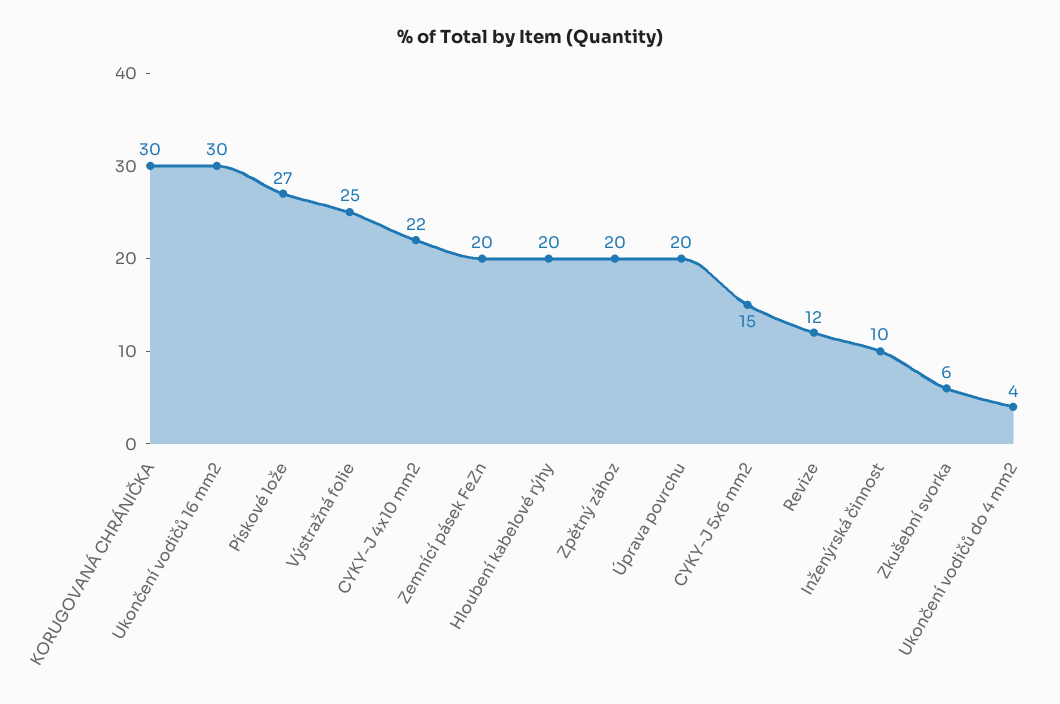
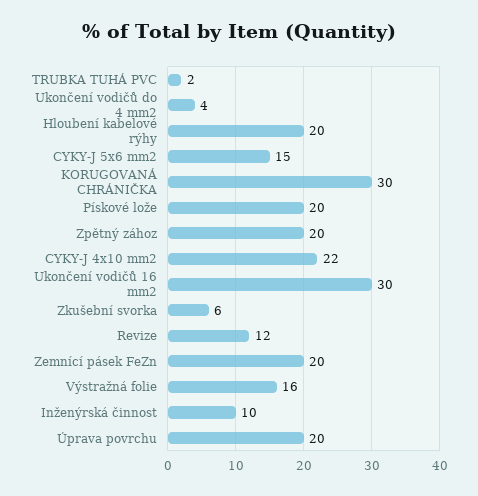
  {
    "KORUGOVANÁ CHRÁNIČKA": 30,
    "Ukončení vodičů 16 mm2": 30,
-   "Pískové lože": 27,
+   "Pískové lože": 20,
-   "Výstražná folie": 25,
+   "Výstražná folie": 16,
    "CYKY-J 4x10 mm2": 22,
    "Zemnící pásek FeZn": 20,
    "Hloubení kabelové rýhy": 20,
    "Zpětný zához": 20,
    "Úprava povrchu": 20,
    "CYKY-J 5x6 mm2": 15,
    "Revize": 12,
    "Inženýrská činnost": 10,
    "Zkušební svorka": 6,
-   "Ukončení vodičů do 4 mm2": 4
+   "Ukončení vodičů do 4 mm2": 4,
+   "TRUBKA TUHÁ PVC": 2
  }

